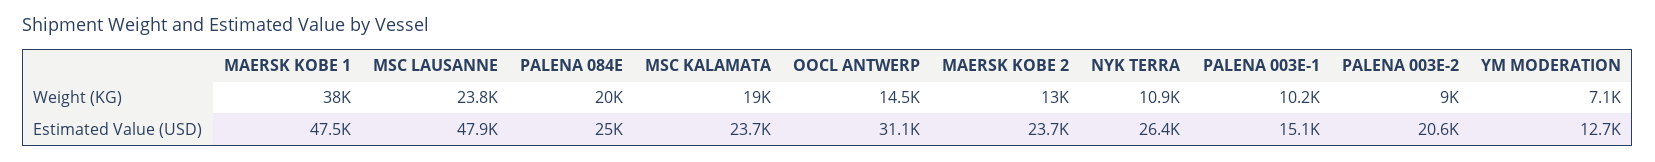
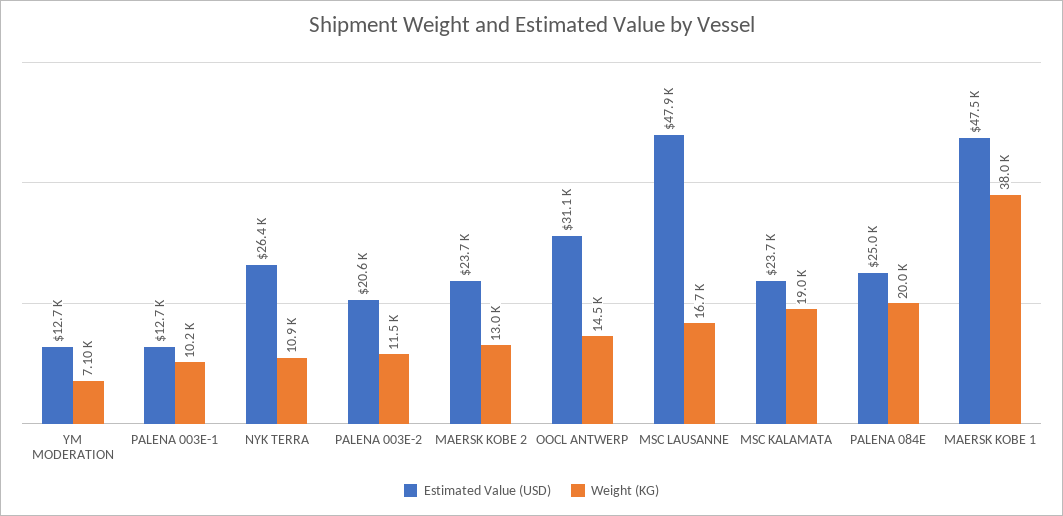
  {
    "Weight (KG)": {
      "MAERSK KOBE 1": 38000,
-     "MSC LAUSANNE": 23800,
+     "MSC LAUSANNE": 16700,
      "PALENA 084E": 20000,
      "MSC KALAMATA": 19000,
      "OOCL ANTWERP": 14500,
      "MAERSK KOBE 2": 13000,
      "NYK TERRA": 10900,
      "PALENA 003E-1": 10200,
-     "PALENA 003E-2": 9000,
+     "PALENA 003E-2": 11500,
      "YM MODERATION": 7100
    },
    "Estimated Value (USD)": {
      "MAERSK KOBE 1": 47500,
      "MSC LAUSANNE": 47900,
      "PALENA 084E": 25000,
      "MSC KALAMATA": 23700,
      "OOCL ANTWERP": 31100,
      "MAERSK KOBE 2": 23700,
      "NYK TERRA": 26400,
-     "PALENA 003E-1": 15100,
+     "PALENA 003E-1": 12700,
      "PALENA 003E-2": 20600,
      "YM MODERATION": 12700
    }
  }

